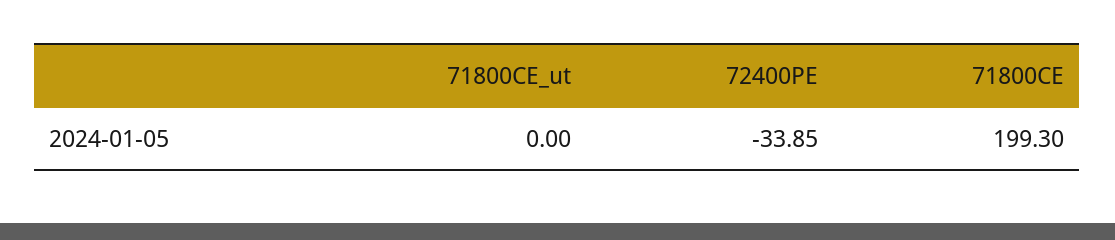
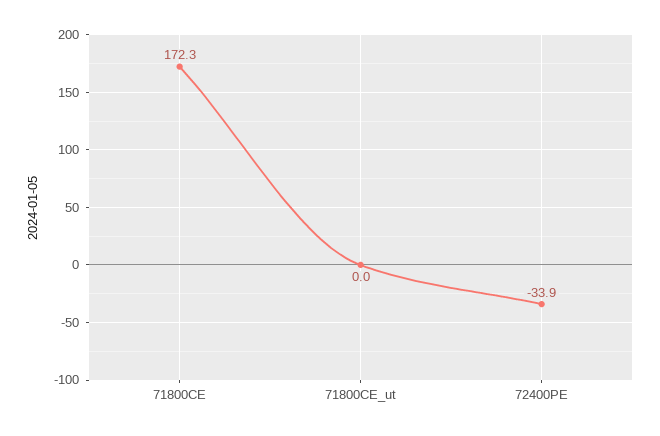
  {
    "71800CE_ut": 0,
    "72400PE": -33.85,
-   "71800CE": 199.3
+   "71800CE": 172.3
  }

